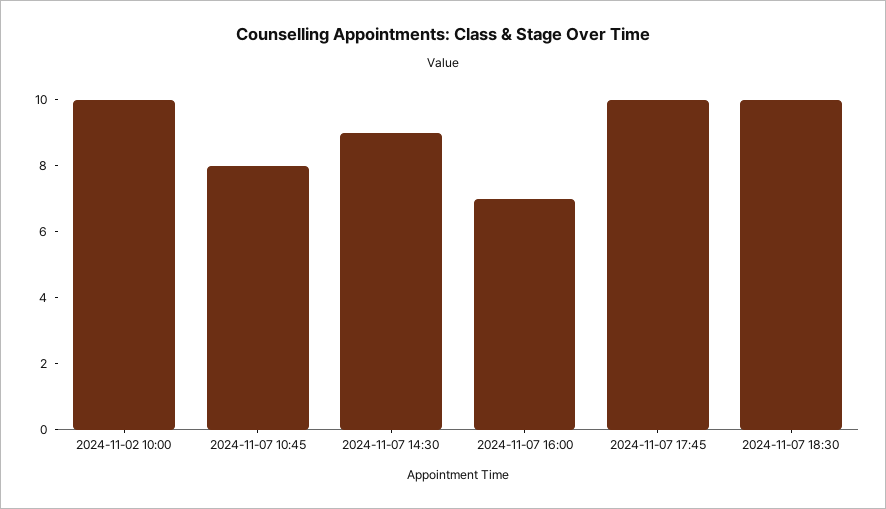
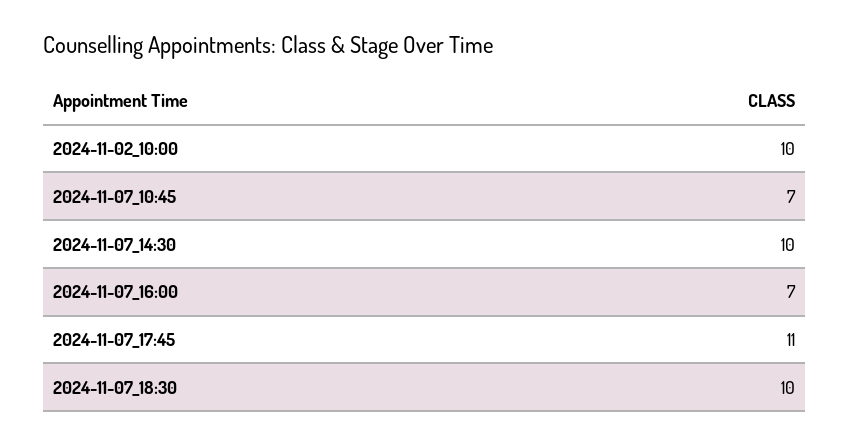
  {
    "2024-11-02 10:00": 10,
-   "2024-11-07 10:45": 8,
+   "2024-11-07 10:45": 7,
-   "2024-11-07 14:30": 9,
+   "2024-11-07 14:30": 10,
    "2024-11-07 16:00": 7,
-   "2024-11-07 17:45": 10,
+   "2024-11-07 17:45": 11,
    "2024-11-07 18:30": 10
  }

